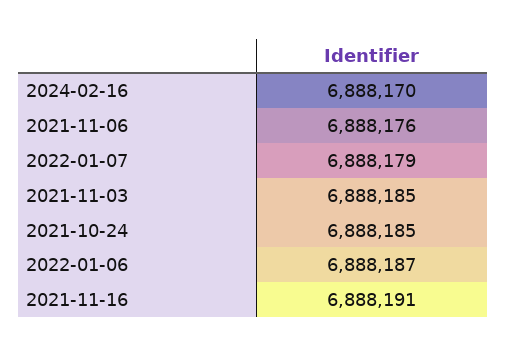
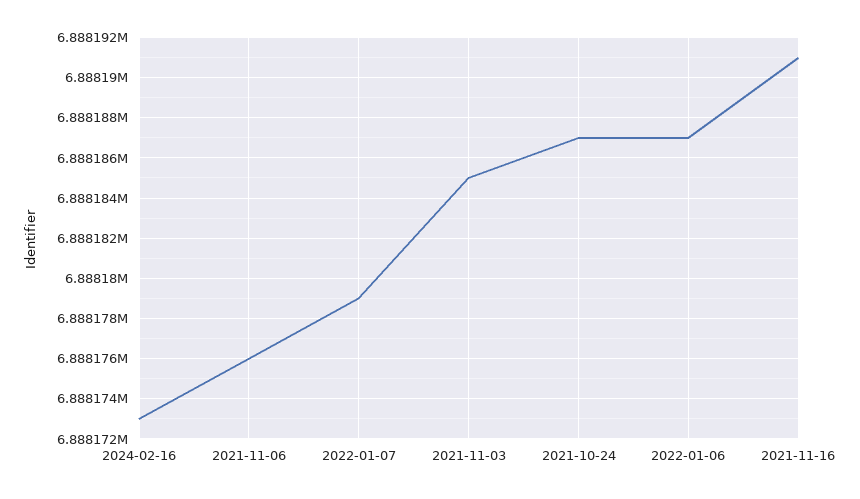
  {
-   "2024-02-16": 6888170,
+   "2024-02-16": 6888173,
    "2021-11-06": 6888176,
    "2022-01-07": 6888179,
    "2021-11-03": 6888185,
-   "2021-10-24": 6888185,
+   "2021-10-24": 6888187,
    "2022-01-06": 6888187,
    "2021-11-16": 6888191
  }

